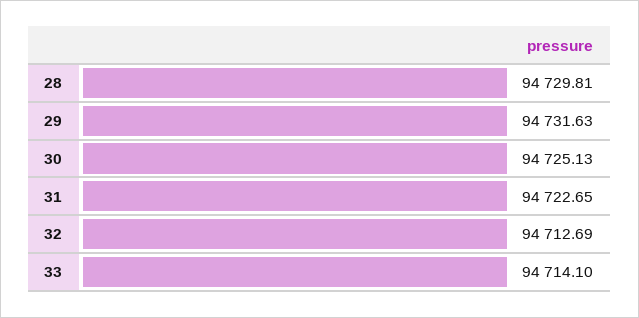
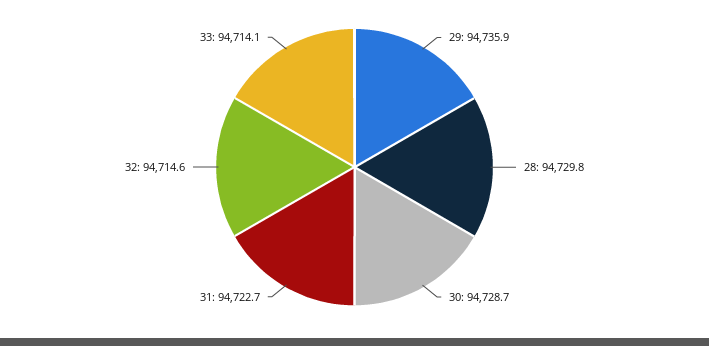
  {
    "28": 94729.81,
-   "29": 94731.63,
+   "29": 94735.9,
-   "30": 94725.13,
+   "30": 94728.7,
    "31": 94722.65,
-   "32": 94712.69,
+   "32": 94714.6,
    "33": 94714.1
  }

